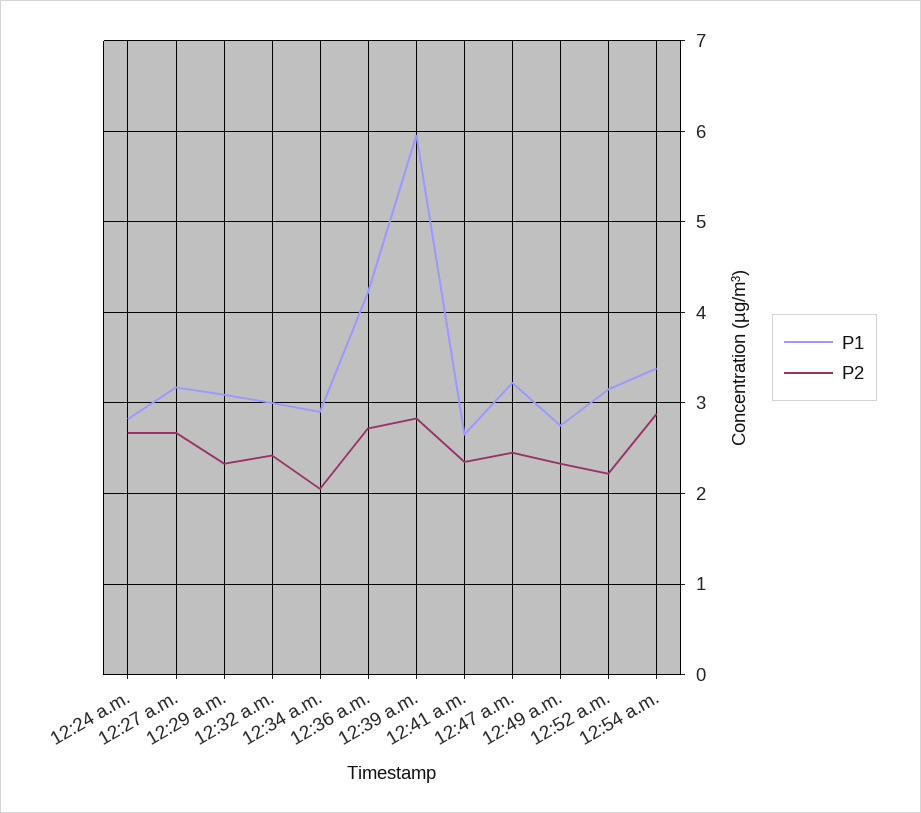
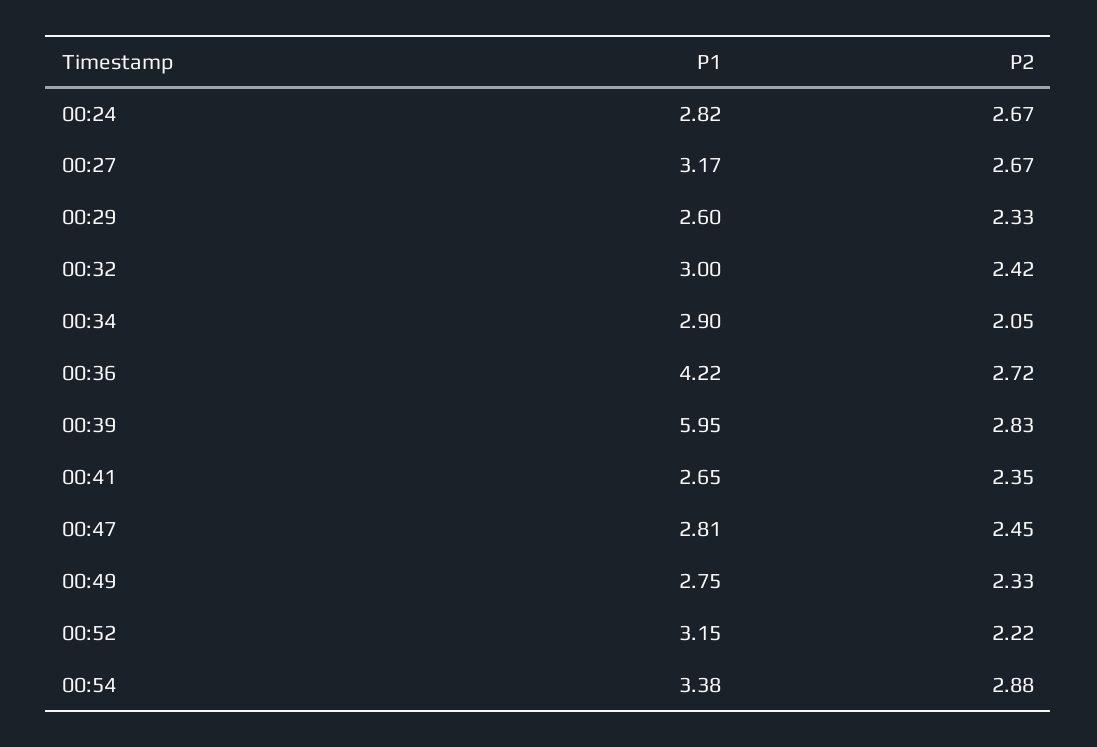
  {
    "P1": {
      "12:24 a.m.": 2.82,
      "12:27 a.m.": 3.17,
-     "12:29 a.m.": 3.1,
+     "12:29 a.m.": 2.6,
      "12:32 a.m.": 3,
      "12:34 a.m.": 2.9,
      "12:36 a.m.": 4.22,
      "12:39 a.m.": 5.95,
      "12:41 a.m.": 2.65,
-     "12:47 a.m.": 3.2,
+     "12:47 a.m.": 2.81,
      "12:49 a.m.": 2.75,
      "12:52 a.m.": 3.15,
      "12:54 a.m.": 3.38
    },
    "P2": {
      "12:24 a.m.": 2.67,
      "12:27 a.m.": 2.67,
      "12:29 a.m.": 2.33,
      "12:32 a.m.": 2.42,
      "12:34 a.m.": 2.05,
      "12:36 a.m.": 2.72,
      "12:39 a.m.": 2.83,
      "12:41 a.m.": 2.35,
      "12:47 a.m.": 2.45,
      "12:49 a.m.": 2.33,
      "12:52 a.m.": 2.22,
      "12:54 a.m.": 2.88
    }
  }

